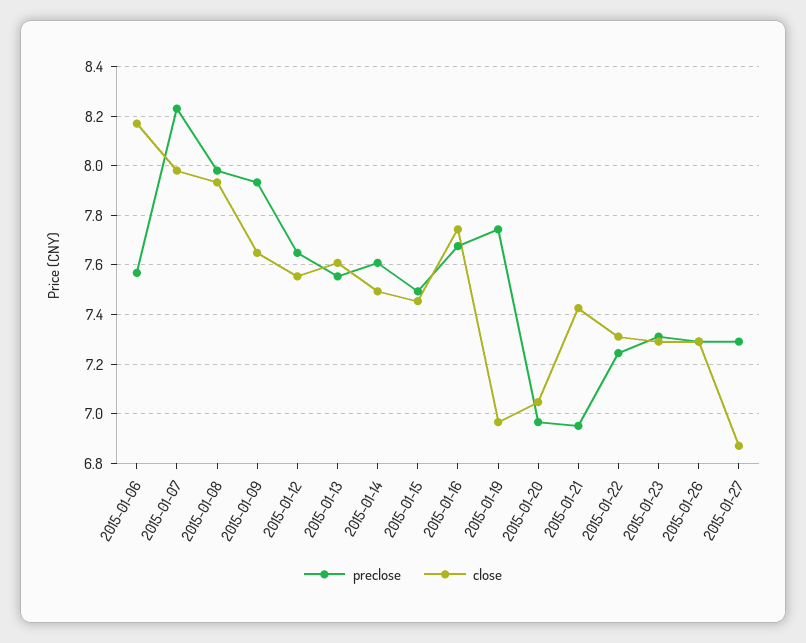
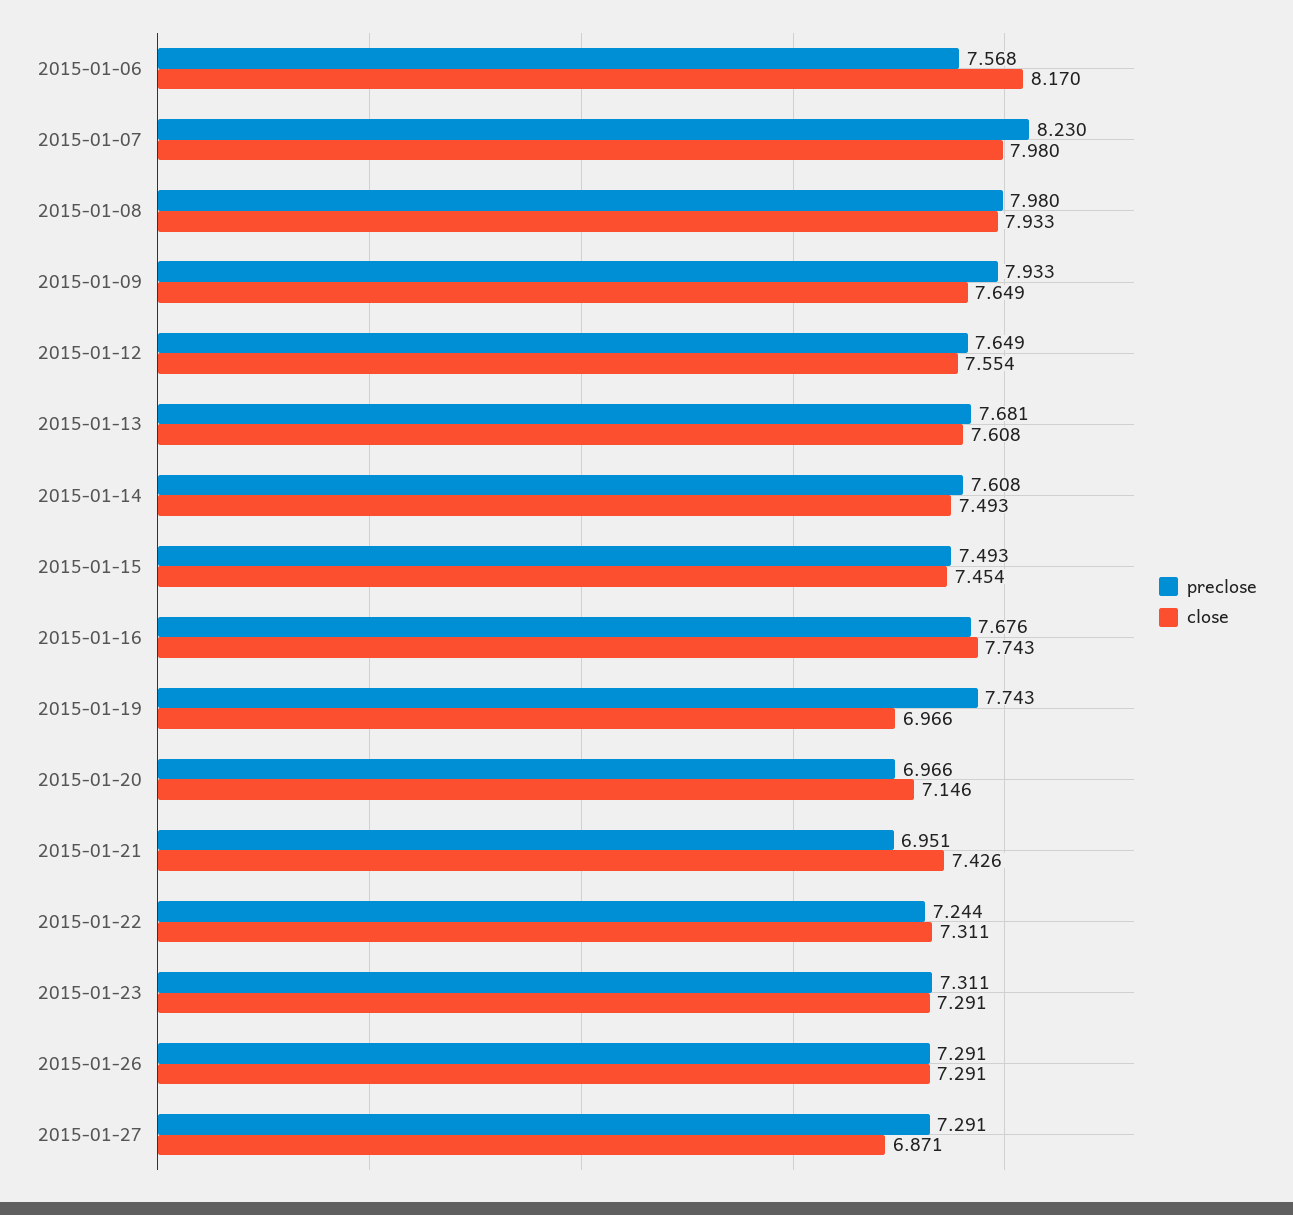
  {
    "preclose": {
      "2015-01-06": 7.568,
      "2015-01-07": 8.23,
      "2015-01-08": 7.98,
      "2015-01-09": 7.933,
      "2015-01-12": 7.649,
-     "2015-01-13": 7.55,
+     "2015-01-13": 7.681,
      "2015-01-14": 7.608,
      "2015-01-15": 7.493,
      "2015-01-16": 7.676,
      "2015-01-19": 7.743,
      "2015-01-20": 6.966,
      "2015-01-21": 6.951,
      "2015-01-22": 7.244,
      "2015-01-23": 7.311,
      "2015-01-26": 7.291,
      "2015-01-27": 7.291
    },
    "close": {
      "2015-01-06": 8.17,
      "2015-01-07": 7.98,
      "2015-01-08": 7.933,
      "2015-01-09": 7.649,
      "2015-01-12": 7.554,
      "2015-01-13": 7.608,
      "2015-01-14": 7.493,
      "2015-01-15": 7.454,
      "2015-01-16": 7.743,
      "2015-01-19": 6.966,
-     "2015-01-20": 7.05,
+     "2015-01-20": 7.146,
      "2015-01-21": 7.426,
      "2015-01-22": 7.311,
      "2015-01-23": 7.291,
      "2015-01-26": 7.291,
      "2015-01-27": 6.871
    }
  }

